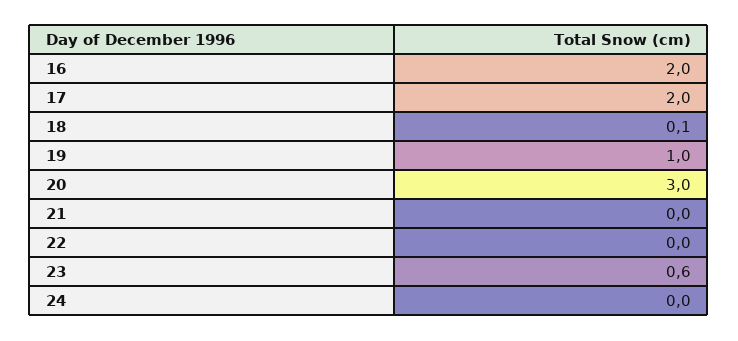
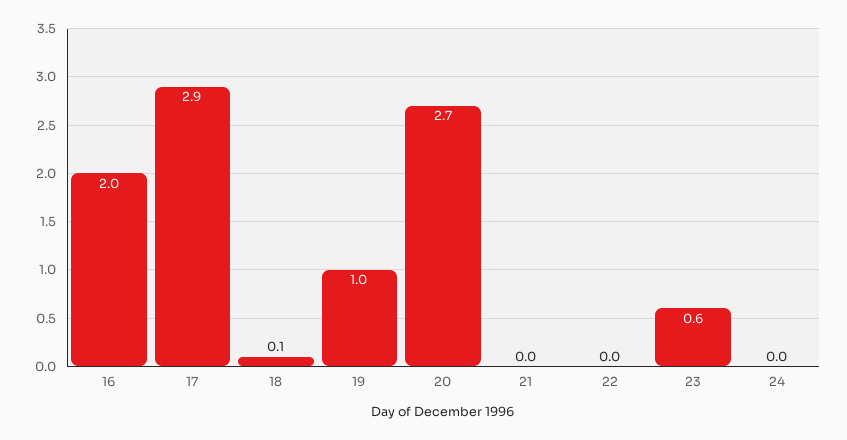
  {
    "16": 2,
-   "17": 2,
+   "17": 2.9,
    "18": 0.1,
    "19": 1,
-   "20": 3,
+   "20": 2.7,
    "21": 0,
    "22": 0,
    "23": 0.6,
    "24": 0
  }

